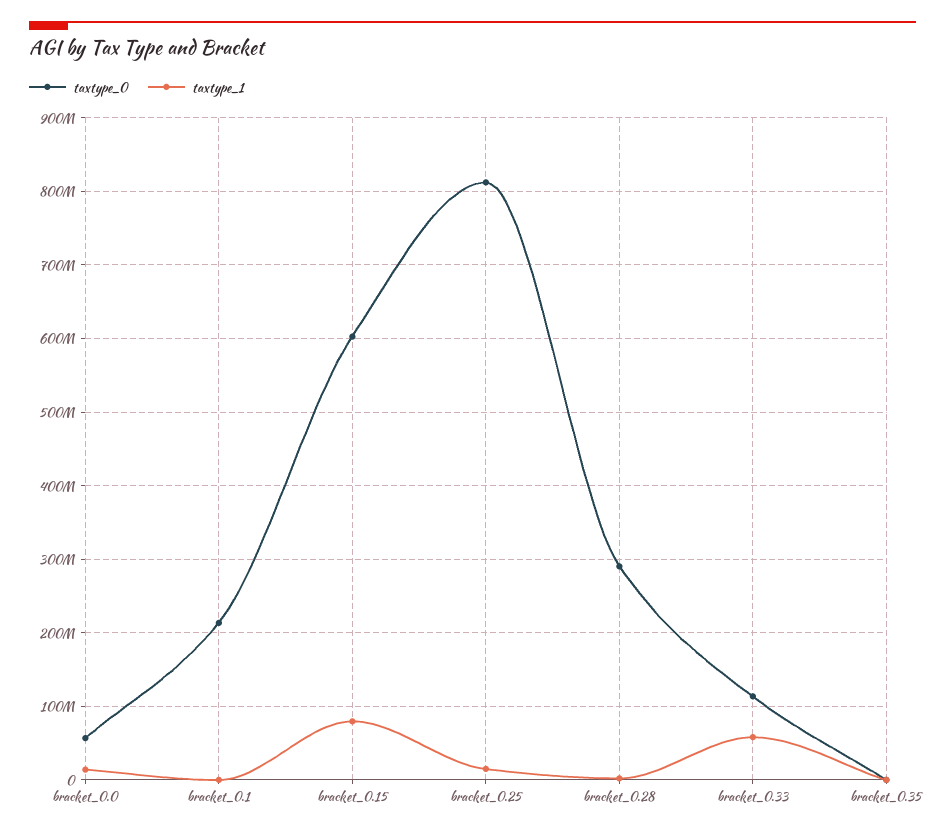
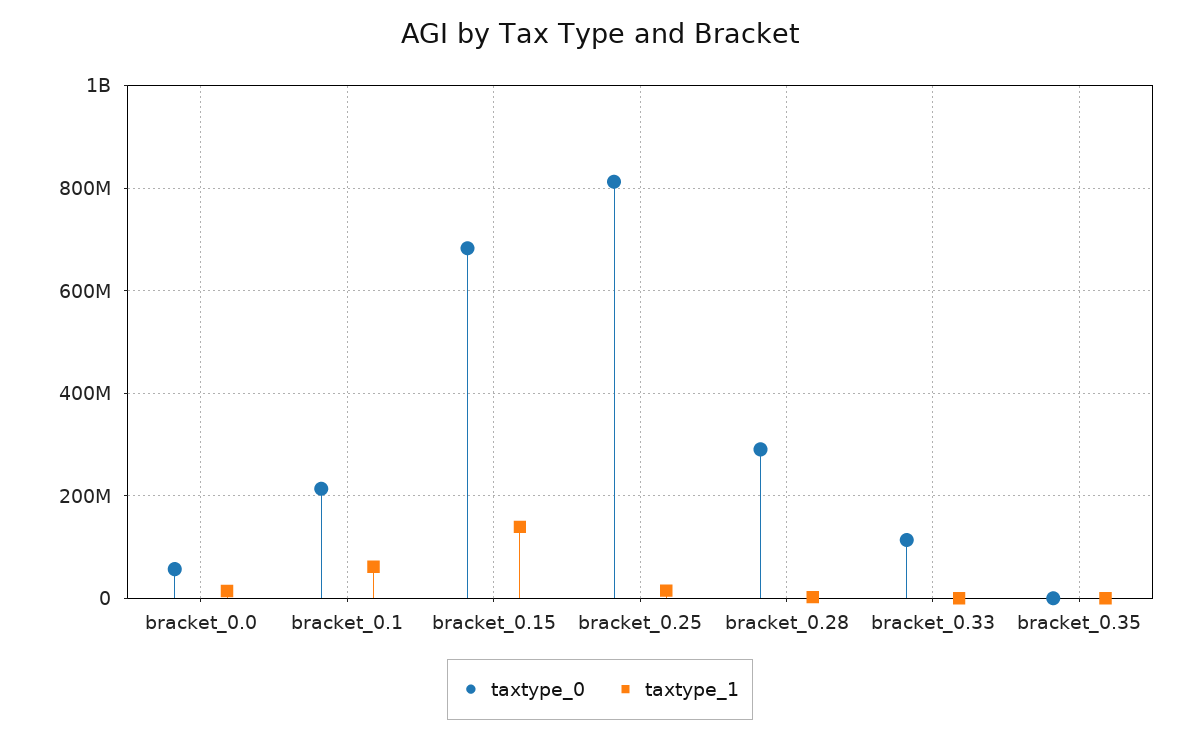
  {
    "taxtype_0": {
      "bracket_0.0": 60000000,
      "bracket_0.1": 210000000,
-     "bracket_0.15": 600000000,
+     "bracket_0.15": 680000000,
      "bracket_0.25": 810000000,
      "bracket_0.28": 290000000,
      "bracket_0.33": 110000000,
      "bracket_0.35": 0
    },
    "taxtype_1": {
      "bracket_0.0": 10000000,
-     "bracket_0.1": 0,
+     "bracket_0.1": 60000000,
-     "bracket_0.15": 80000000,
+     "bracket_0.15": 140000000,
      "bracket_0.25": 10000000,
      "bracket_0.28": 0,
-     "bracket_0.33": 60000000,
+     "bracket_0.33": 0,
      "bracket_0.35": 0
    }
  }

